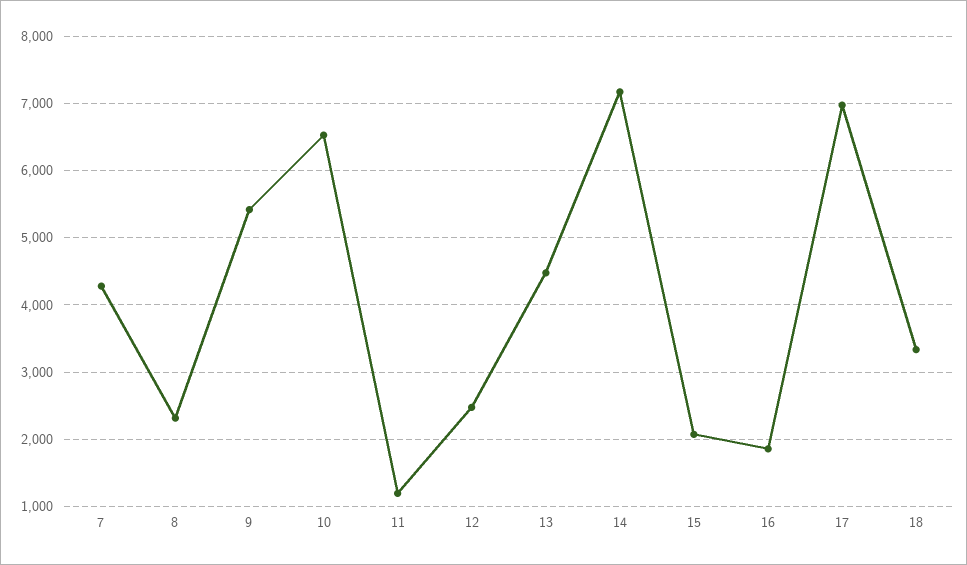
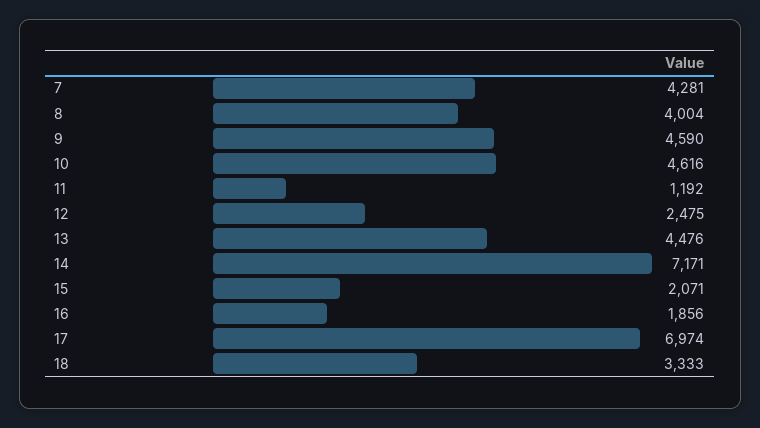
  {
    "7": 4281,
-   "8": 2300,
+   "8": 4004,
-   "9": 5400,
+   "9": 4590,
-   "10": 6500,
+   "10": 4616,
    "11": 1192,
    "12": 2475,
    "13": 4476,
    "14": 7171,
    "15": 2071,
    "16": 1856,
    "17": 6974,
    "18": 3333
  }

